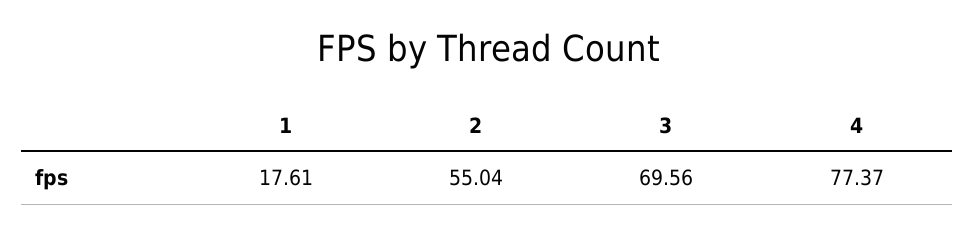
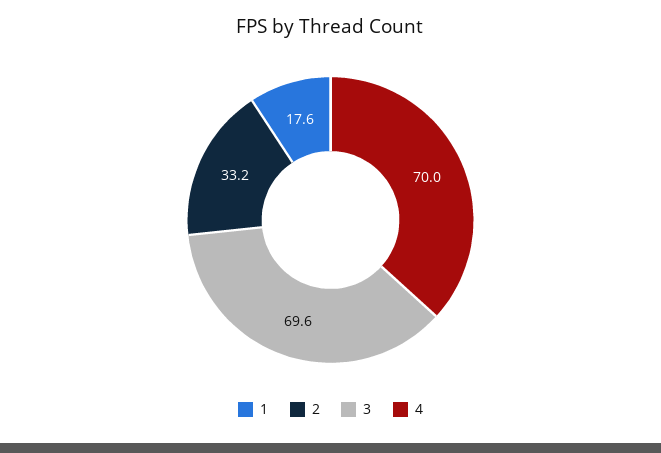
  {
    "1": 17.61,
-   "2": 55.04,
+   "2": 33.2,
    "3": 69.56,
-   "4": 77.37
+   "4": 70
  }

